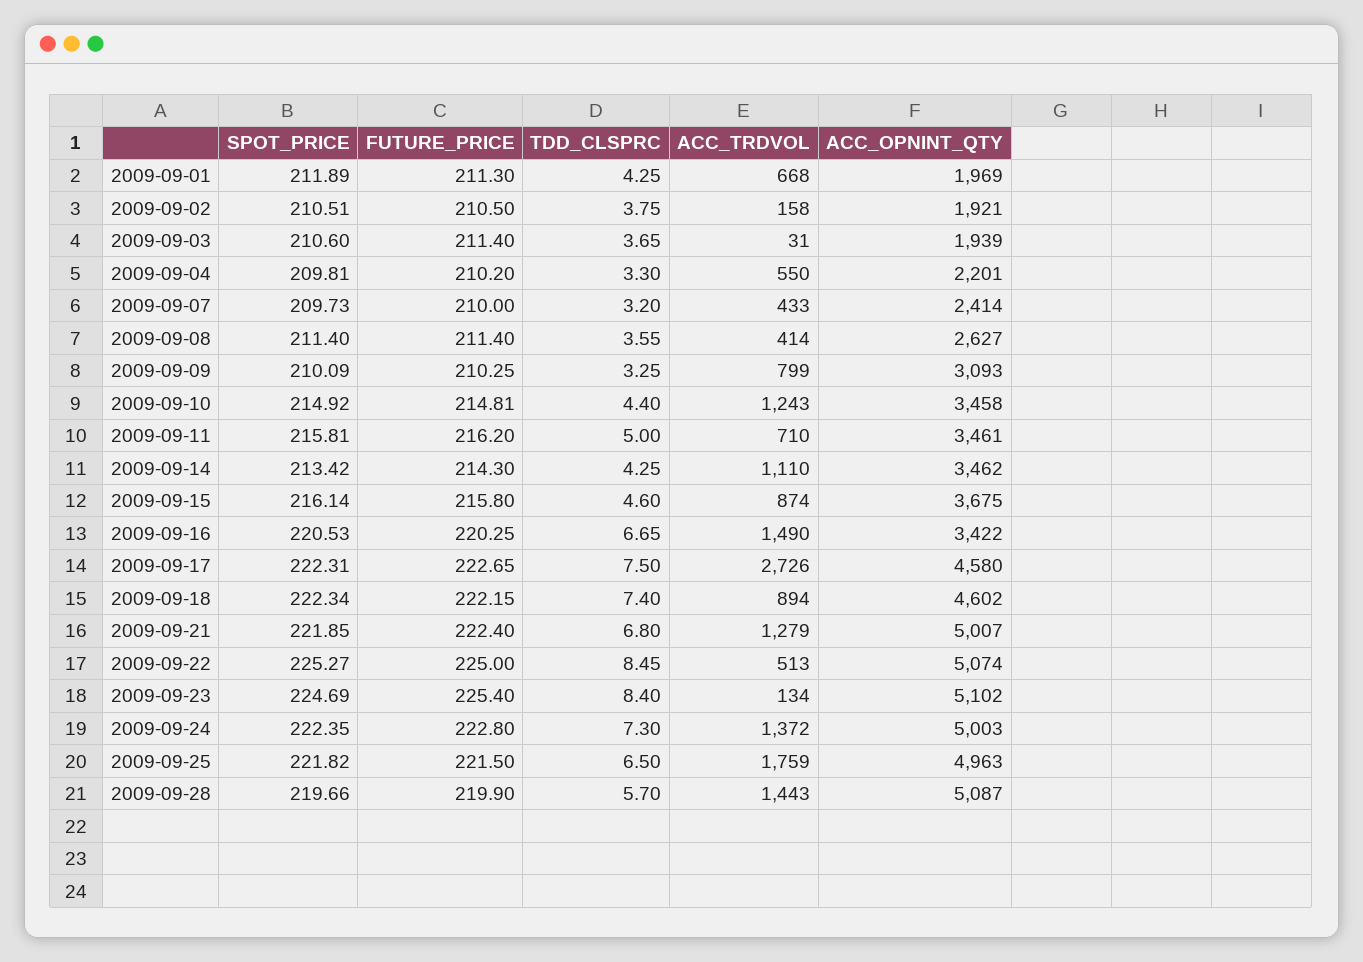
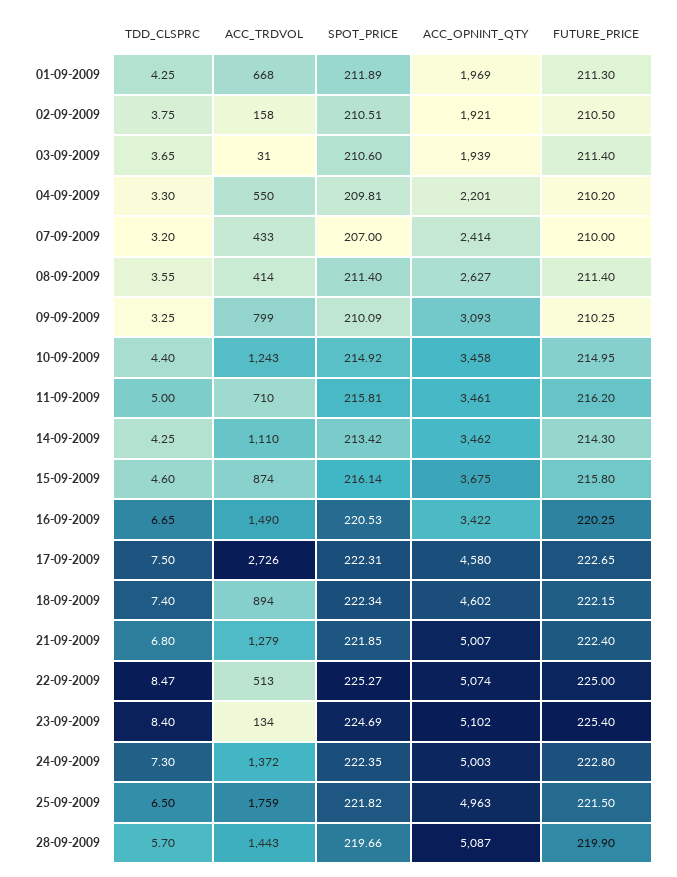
  {
    "SPOT_PRICE": {
      "2009-09-01": 211.89,
      "2009-09-02": 210.51,
      "2009-09-03": 210.6,
      "2009-09-04": 209.81,
-     "2009-09-07": 209.73,
+     "2009-09-07": 207,
      "2009-09-08": 211.4,
      "2009-09-09": 210.09,
      "2009-09-10": 214.92,
      "2009-09-11": 215.81,
      "2009-09-14": 213.42,
      "2009-09-15": 216.14,
      "2009-09-16": 220.53,
      "2009-09-17": 222.31,
      "2009-09-18": 222.34,
      "2009-09-21": 221.85,
      "2009-09-22": 225.27,
      "2009-09-23": 224.69,
      "2009-09-24": 222.35,
      "2009-09-25": 221.82,
      "2009-09-28": 219.66
    },
    "FUTURE_PRICE": {
      "2009-09-01": 211.3,
      "2009-09-02": 210.5,
      "2009-09-03": 211.4,
      "2009-09-04": 210.2,
      "2009-09-07": 210,
      "2009-09-08": 211.4,
      "2009-09-09": 210.25,
-     "2009-09-10": 214.81,
+     "2009-09-10": 214.95,
      "2009-09-11": 216.2,
      "2009-09-14": 214.3,
      "2009-09-15": 215.8,
      "2009-09-16": 220.25,
      "2009-09-17": 222.65,
      "2009-09-18": 222.15,
      "2009-09-21": 222.4,
      "2009-09-22": 225,
      "2009-09-23": 225.4,
      "2009-09-24": 222.8,
      "2009-09-25": 221.5,
      "2009-09-28": 219.9
    },
    "TDD_CLSPRC": {
      "2009-09-01": 4.25,
      "2009-09-02": 3.75,
      "2009-09-03": 3.65,
      "2009-09-04": 3.3,
      "2009-09-07": 3.2,
      "2009-09-08": 3.55,
      "2009-09-09": 3.25,
      "2009-09-10": 4.4,
      "2009-09-11": 5,
      "2009-09-14": 4.25,
      "2009-09-15": 4.6,
      "2009-09-16": 6.65,
      "2009-09-17": 7.5,
      "2009-09-18": 7.4,
      "2009-09-21": 6.8,
-     "2009-09-22": 8.45,
+     "2009-09-22": 8.47,
      "2009-09-23": 8.4,
      "2009-09-24": 7.3,
      "2009-09-25": 6.5,
      "2009-09-28": 5.7
    },
    "ACC_TRDVOL": {
      "2009-09-01": 668,
      "2009-09-02": 158,
      "2009-09-03": 31,
      "2009-09-04": 550,
      "2009-09-07": 433,
      "2009-09-08": 414,
      "2009-09-09": 799,
      "2009-09-10": 1243,
      "2009-09-11": 710,
      "2009-09-14": 1110,
      "2009-09-15": 874,
      "2009-09-16": 1490,
      "2009-09-17": 2726,
      "2009-09-18": 894,
      "2009-09-21": 1279,
      "2009-09-22": 513,
      "2009-09-23": 134,
      "2009-09-24": 1372,
      "2009-09-25": 1759,
      "2009-09-28": 1443
    },
    "ACC_OPNINT_QTY": {
      "2009-09-01": 1969,
      "2009-09-02": 1921,
      "2009-09-03": 1939,
      "2009-09-04": 2201,
      "2009-09-07": 2414,
      "2009-09-08": 2627,
      "2009-09-09": 3093,
      "2009-09-10": 3458,
      "2009-09-11": 3461,
      "2009-09-14": 3462,
      "2009-09-15": 3675,
      "2009-09-16": 3422,
      "2009-09-17": 4580,
      "2009-09-18": 4602,
      "2009-09-21": 5007,
      "2009-09-22": 5074,
      "2009-09-23": 5102,
      "2009-09-24": 5003,
      "2009-09-25": 4963,
      "2009-09-28": 5087
    }
  }

